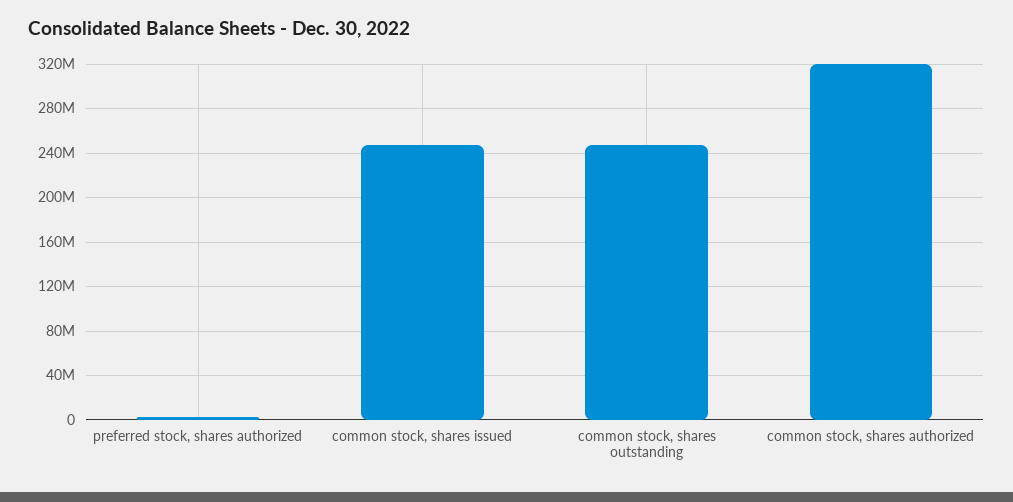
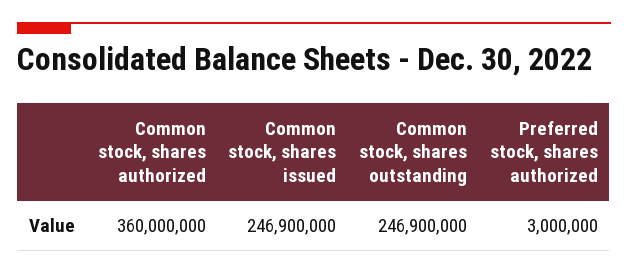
  {
    "preferred stock, shares authorized": 3000000,
    "common stock, shares issued": 246900000,
    "common stock, shares outstanding": 246900000,
-   "common stock, shares authorized": 320000000
+   "common stock, shares authorized": 360000000
  }

